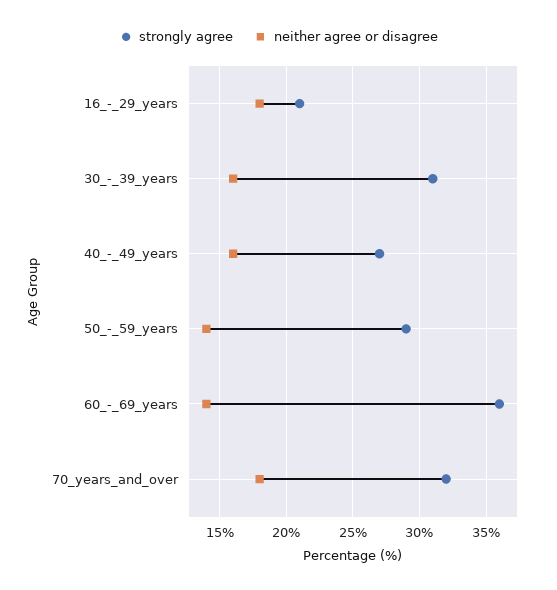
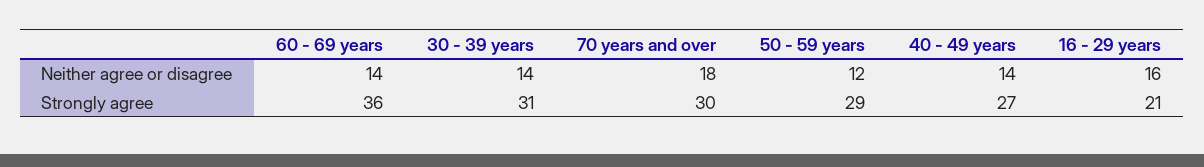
  {
    "strongly agree": {
      "16_-_29_years": 21,
      "30_-_39_years": 31,
      "40_-_49_years": 27,
      "50_-_59_years": 29,
      "60_-_69_years": 36,
-     "70_years_and_over": 32
+     "70_years_and_over": 30
    },
    "neither agree or disagree": {
-     "16_-_29_years": 18,
+     "16_-_29_years": 16,
-     "30_-_39_years": 16,
+     "30_-_39_years": 14,
-     "40_-_49_years": 16,
+     "40_-_49_years": 14,
-     "50_-_59_years": 14,
+     "50_-_59_years": 12,
      "60_-_69_years": 14,
      "70_years_and_over": 18
    }
  }

